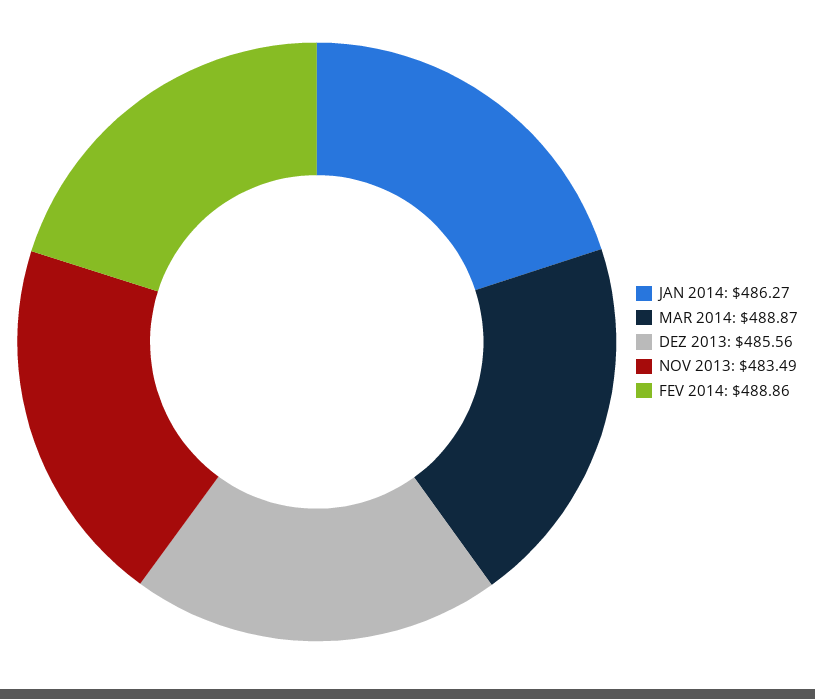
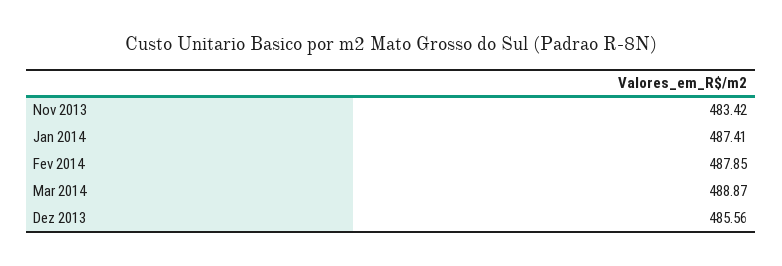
  {
-   "JAN 2014": 486.27,
+   "JAN 2014": 487.41,
    "MAR 2014": 488.87,
    "DEZ 2013": 485.56,
-   "NOV 2013": 483.49,
+   "NOV 2013": 483.42,
-   "FEV 2014": 488.86
+   "FEV 2014": 487.85
  }

